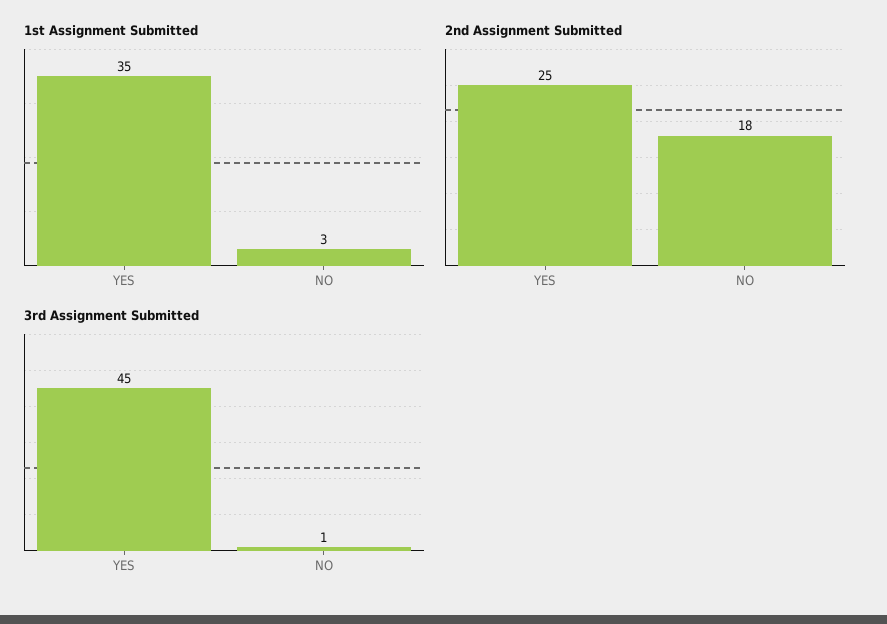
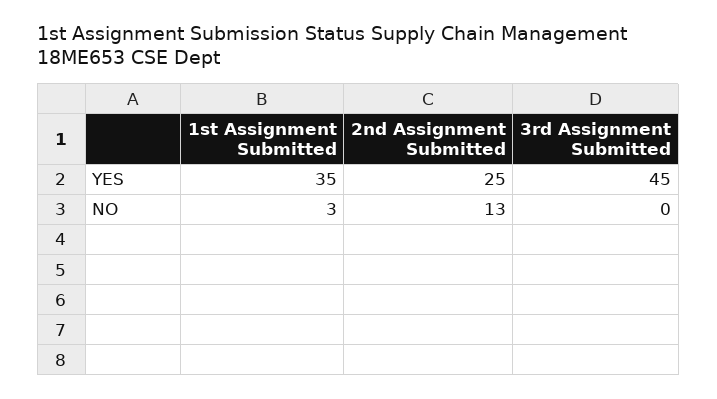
  {
    "1st Assignment Submitted": {
      "YES": 35,
      "NO": 3
    },
    "2nd Assignment Submitted": {
      "YES": 25,
-     "NO": 18
+     "NO": 13
    },
    "3rd Assignment Submitted": {
      "YES": 45,
-     "NO": 1
+     "NO": 0
    }
  }

